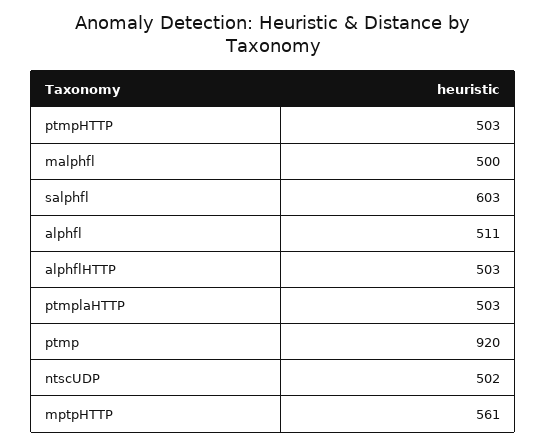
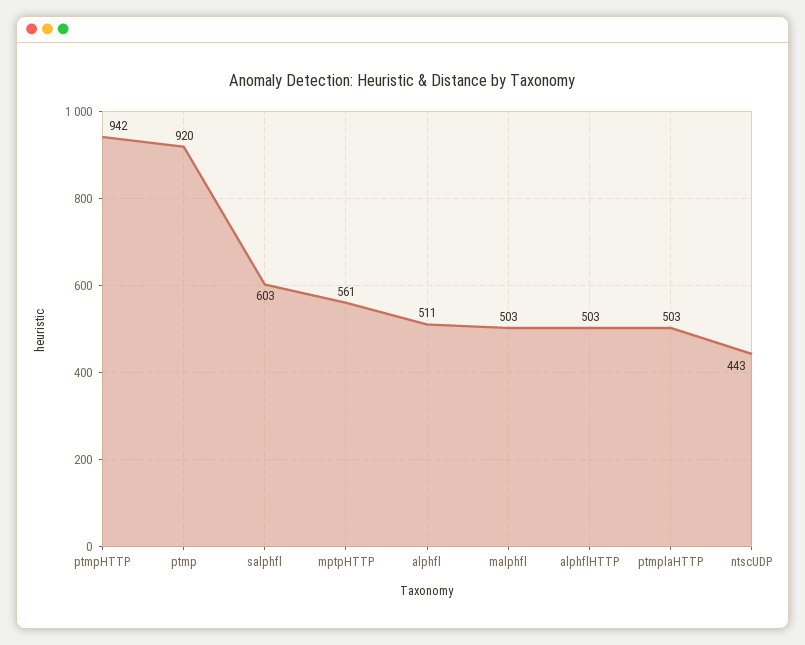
  {
-   "ptmpHTTP": 503,
+   "ptmpHTTP": 942,
-   "malphfl": 500,
+   "malphfl": 503,
    "salphfl": 603,
    "alphfl": 511,
    "alphflHTTP": 503,
    "ptmplaHTTP": 503,
    "ptmp": 920,
-   "ntscUDP": 502,
+   "ntscUDP": 443,
    "mptpHTTP": 561
  }

